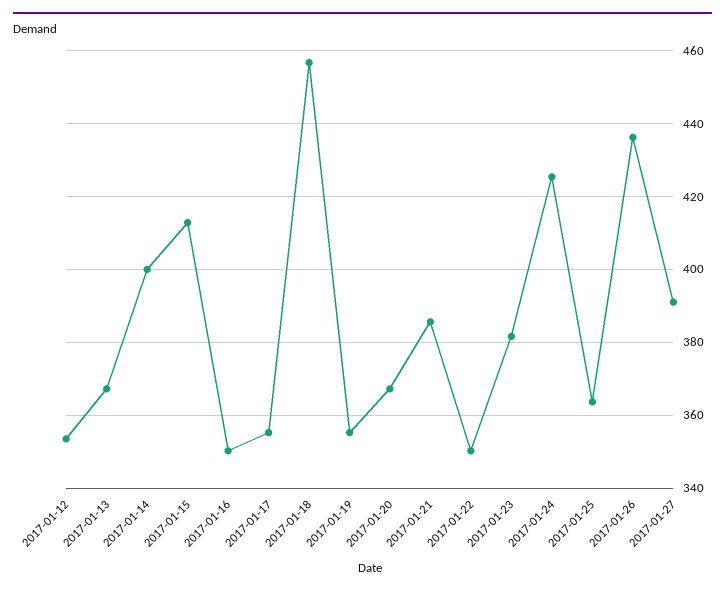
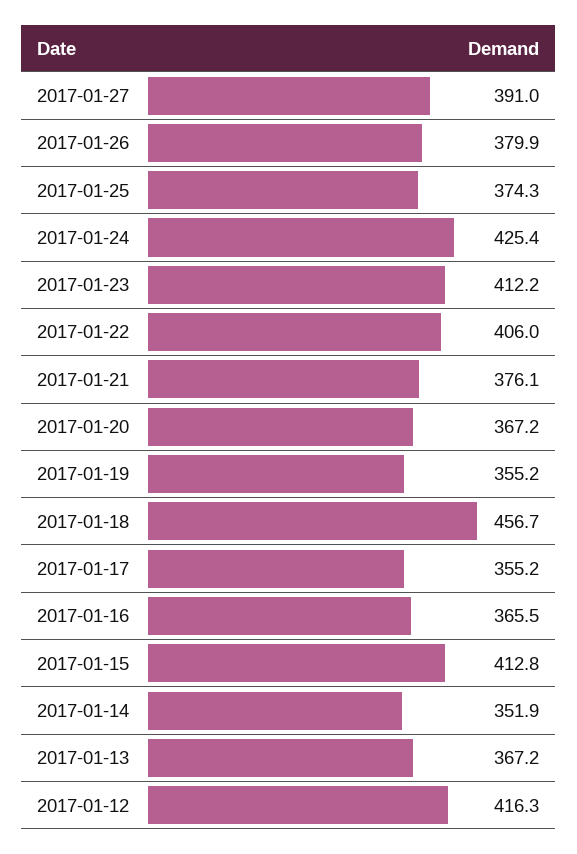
  {
-   "2017-01-12": 354,
+   "2017-01-12": 416.3,
    "2017-01-13": 367.2,
-   "2017-01-14": 400,
+   "2017-01-14": 351.9,
    "2017-01-15": 412.8,
-   "2017-01-16": 350,
+   "2017-01-16": 365.5,
    "2017-01-17": 355.2,
    "2017-01-18": 456.7,
    "2017-01-19": 355.2,
    "2017-01-20": 367.2,
-   "2017-01-21": 386,
+   "2017-01-21": 376.1,
-   "2017-01-22": 350,
+   "2017-01-22": 406,
-   "2017-01-23": 382,
+   "2017-01-23": 412.2,
    "2017-01-24": 425.4,
-   "2017-01-25": 364,
+   "2017-01-25": 374.3,
-   "2017-01-26": 436,
+   "2017-01-26": 379.9,
    "2017-01-27": 391
  }

